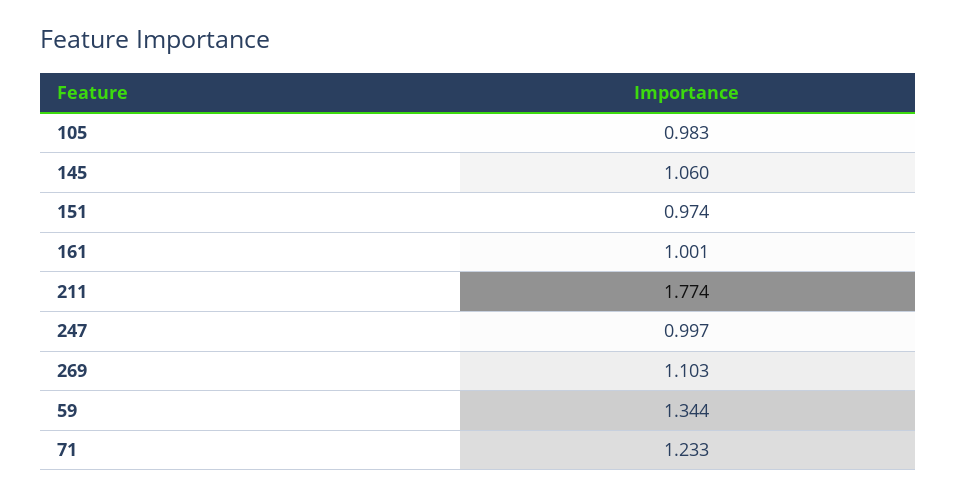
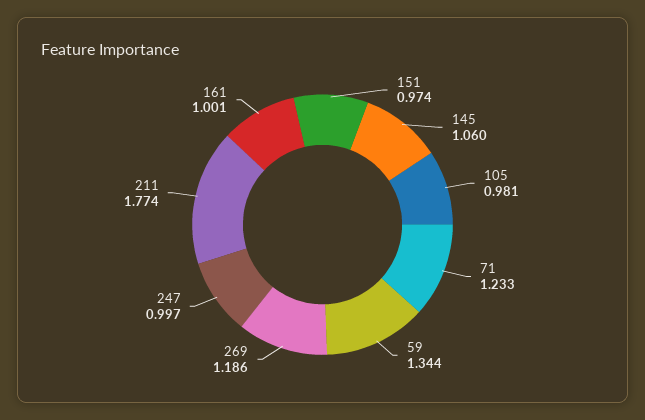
  {
-   "105": 0.983,
+   "105": 0.981,
    "145": 1.06,
    "151": 0.974,
    "161": 1.001,
    "211": 1.774,
    "247": 0.997,
-   "269": 1.103,
+   "269": 1.186,
    "59": 1.344,
    "71": 1.233
  }

